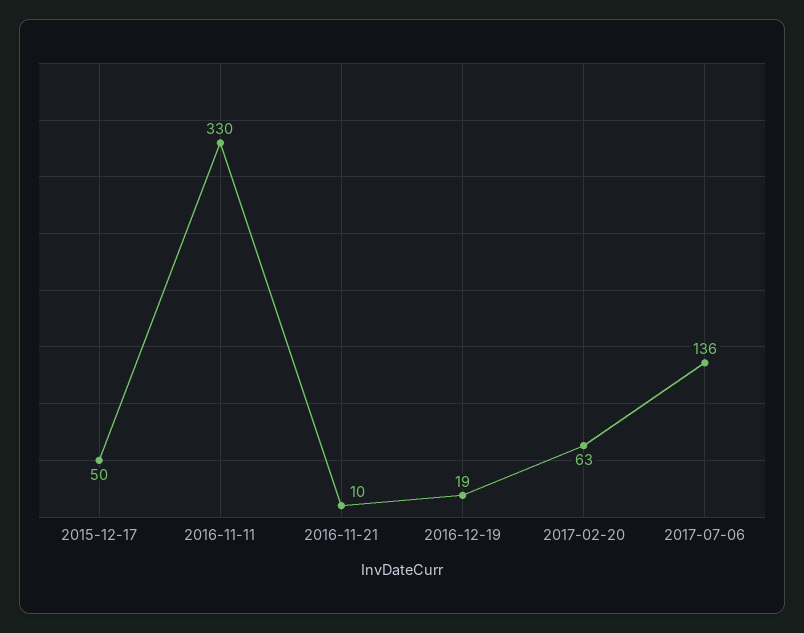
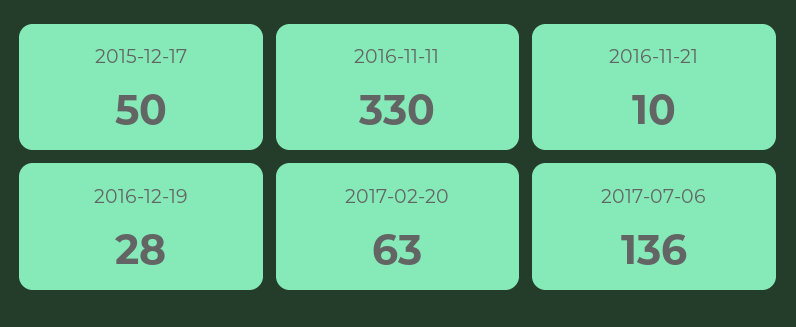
  {
    "2015-12-17": 50,
    "2016-11-11": 330,
    "2016-11-21": 10,
-   "2016-12-19": 19,
+   "2016-12-19": 28,
    "2017-02-20": 63,
    "2017-07-06": 136
  }

